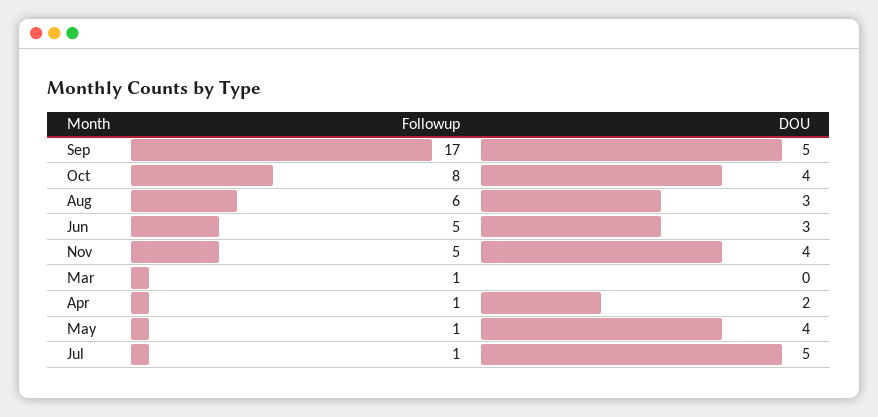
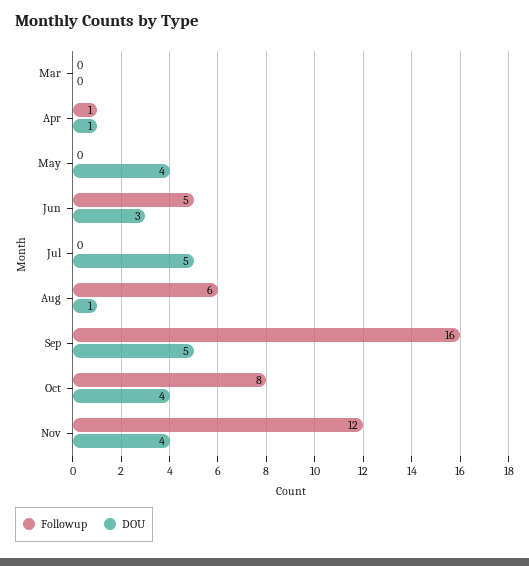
  {
    "Followup": {
-     "Sep": 17,
+     "Sep": 16,
      "Oct": 8,
      "Aug": 6,
      "Jun": 5,
-     "Nov": 5,
+     "Nov": 12,
-     "Mar": 1,
+     "Mar": 0,
      "Apr": 1,
-     "May": 1,
+     "May": 0,
-     "Jul": 1
+     "Jul": 0
    },
    "DOU": {
      "Sep": 5,
      "Oct": 4,
-     "Aug": 3,
+     "Aug": 1,
      "Jun": 3,
      "Nov": 4,
      "Mar": 0,
-     "Apr": 2,
+     "Apr": 1,
      "May": 4,
      "Jul": 5
    }
  }

